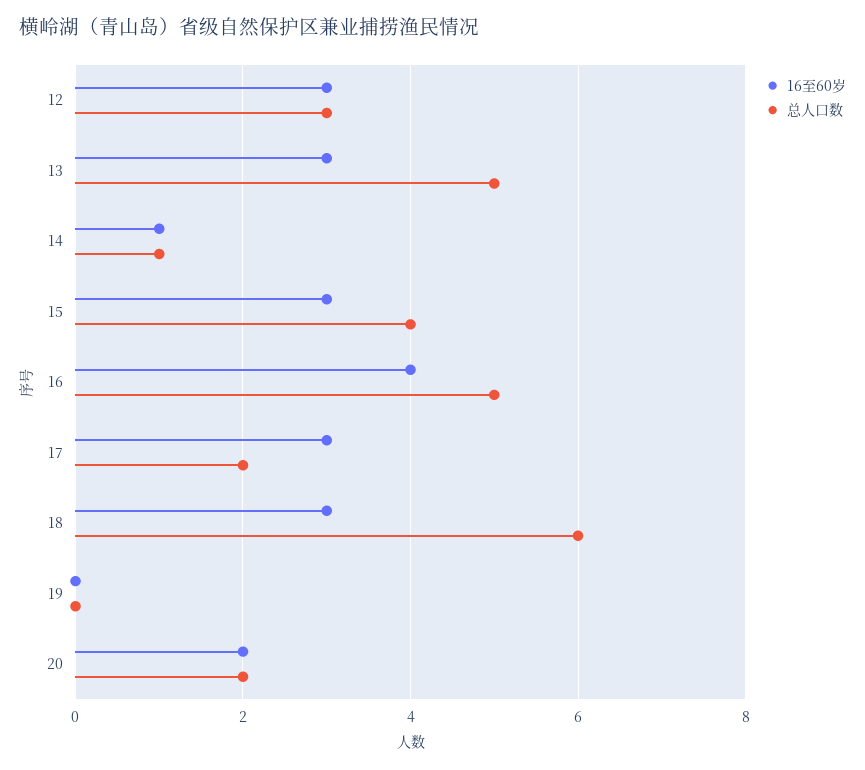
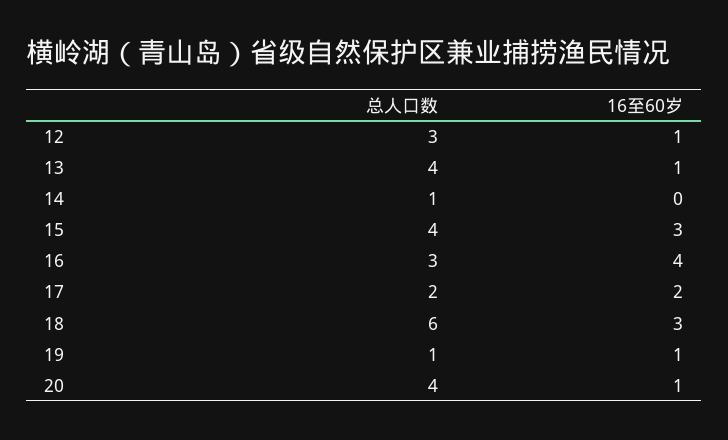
  {
    "16至60岁": {
-     "12": 3,
+     "12": 1,
-     "13": 3,
+     "13": 1,
-     "14": 1,
+     "14": 0,
      "15": 3,
      "16": 4,
-     "17": 3,
+     "17": 2,
      "18": 3,
-     "19": 0,
+     "19": 1,
-     "20": 2
+     "20": 1
    },
    "总人口数": {
      "12": 3,
-     "13": 5,
+     "13": 4,
      "14": 1,
      "15": 4,
-     "16": 5,
+     "16": 3,
      "17": 2,
      "18": 6,
-     "19": 0,
+     "19": 1,
-     "20": 2
+     "20": 4
    }
  }

